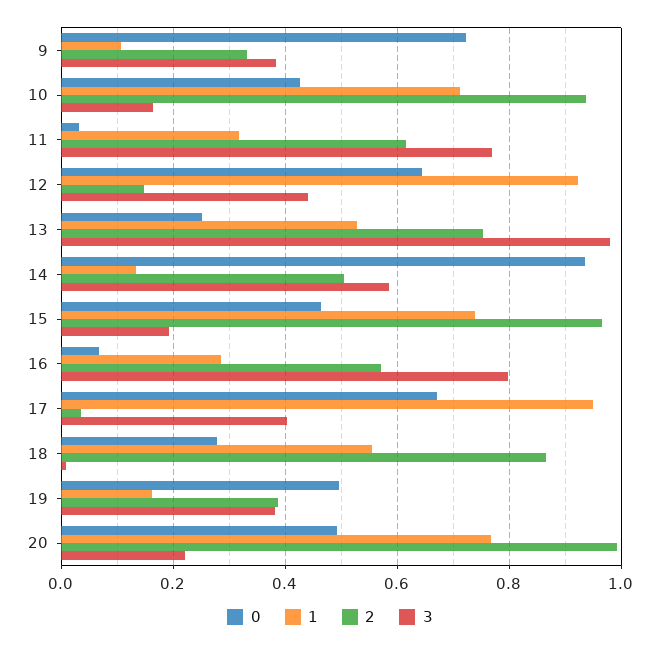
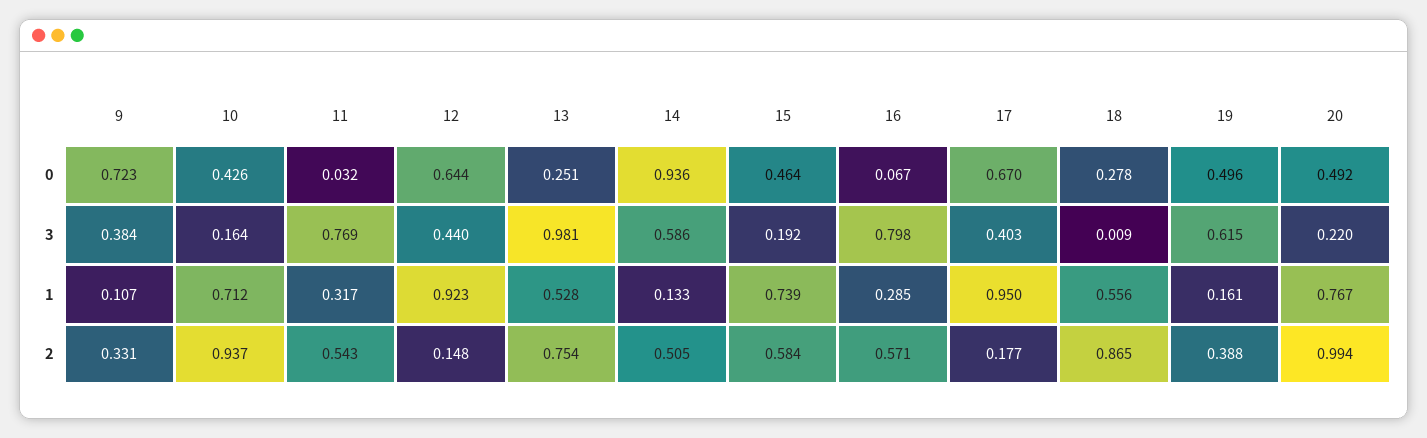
  {
    "0": {
      "9": 0.723,
      "10": 0.426,
      "11": 0.032,
      "12": 0.644,
      "13": 0.251,
      "14": 0.936,
      "15": 0.464,
      "16": 0.067,
      "17": 0.67,
      "18": 0.278,
      "19": 0.496,
      "20": 0.492
    },
    "1": {
      "9": 0.107,
      "10": 0.712,
      "11": 0.317,
      "12": 0.923,
      "13": 0.528,
      "14": 0.133,
      "15": 0.739,
      "16": 0.285,
      "17": 0.95,
      "18": 0.556,
      "19": 0.161,
      "20": 0.767
    },
    "2": {
      "9": 0.331,
      "10": 0.937,
-     "11": 0.62,
+     "11": 0.543,
      "12": 0.148,
      "13": 0.754,
      "14": 0.505,
-     "15": 0.96,
+     "15": 0.584,
      "16": 0.571,
-     "17": 0.04,
+     "17": 0.177,
      "18": 0.865,
      "19": 0.388,
      "20": 0.994
    },
    "3": {
      "9": 0.384,
      "10": 0.164,
      "11": 0.769,
      "12": 0.44,
      "13": 0.981,
      "14": 0.586,
      "15": 0.192,
      "16": 0.798,
      "17": 0.403,
      "18": 0.009,
-     "19": 0.38,
+     "19": 0.615,
      "20": 0.22
    }
  }

